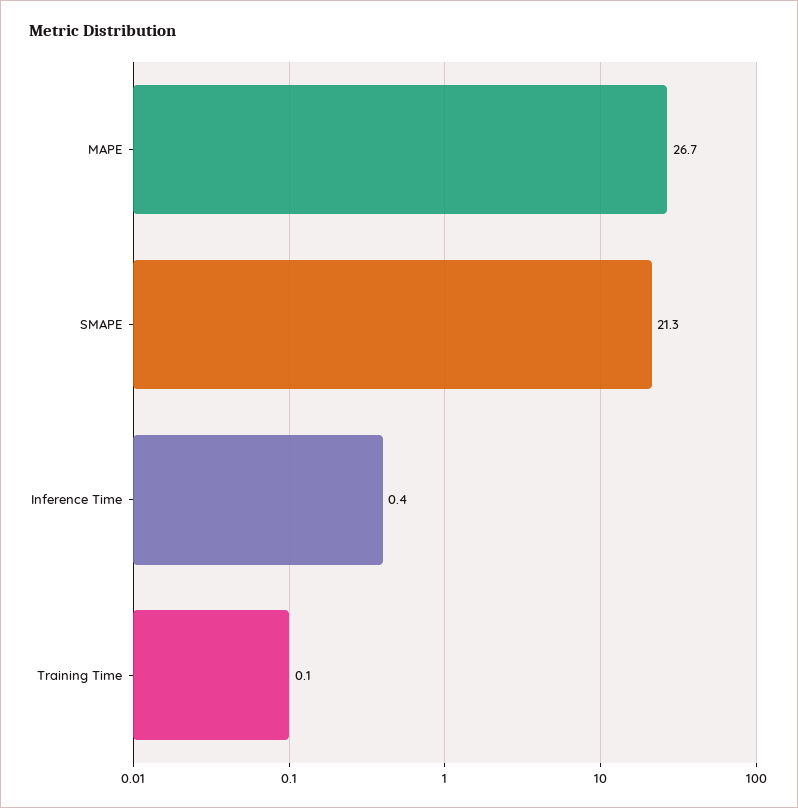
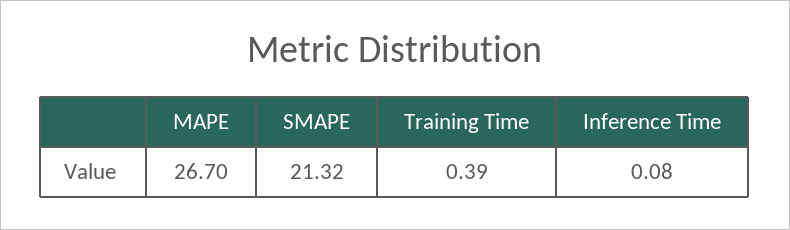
  {
    "MAPE": 26.7,
    "SMAPE": 21.32,
-   "Inference Time": 0.4,
+   "Inference Time": 0.08,
-   "Training Time": 0.1
+   "Training Time": 0.39
  }

